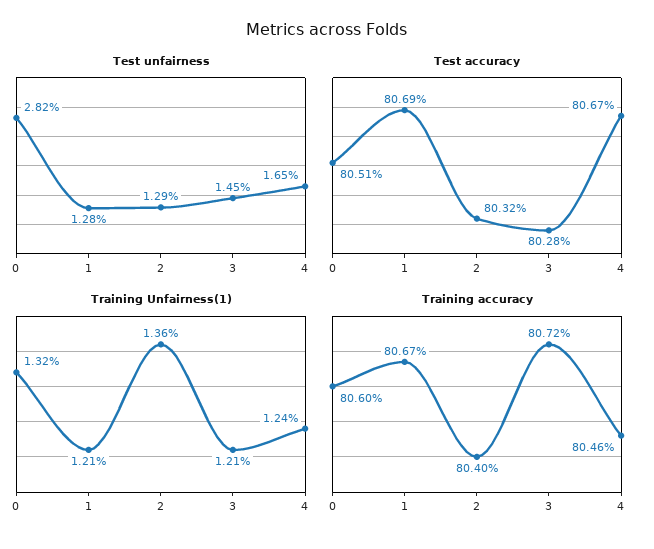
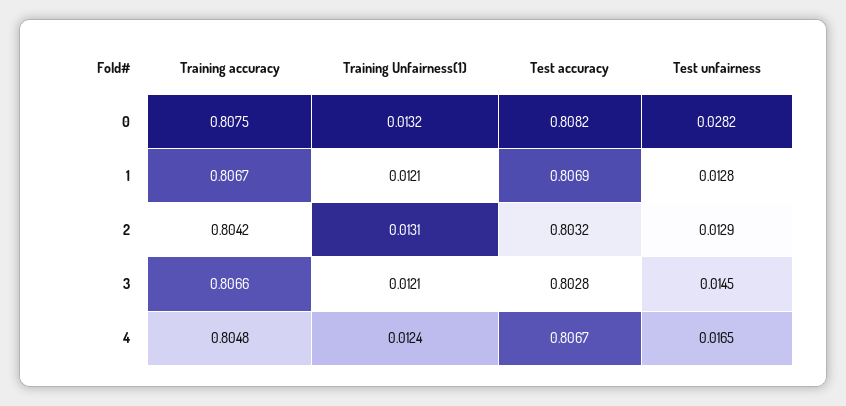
  {
    "Test unfairness": {
      "0": 0.0282,
      "1": 0.0128,
      "2": 0.0129,
      "3": 0.0145,
      "4": 0.0165
    },
    "Test accuracy": {
-     "0": 0.8051,
+     "0": 0.8082,
      "1": 0.8069,
      "2": 0.8032,
      "3": 0.8028,
      "4": 0.8067
    },
    "Training Unfairness(1)": {
      "0": 0.0132,
      "1": 0.0121,
-     "2": 0.0136,
+     "2": 0.0131,
      "3": 0.0121,
      "4": 0.0124
    },
    "Training accuracy": {
-     "0": 0.806,
+     "0": 0.8075,
      "1": 0.8067,
-     "2": 0.804,
+     "2": 0.8042,
-     "3": 0.8072,
+     "3": 0.8066,
-     "4": 0.8046
+     "4": 0.8048
    }
  }

